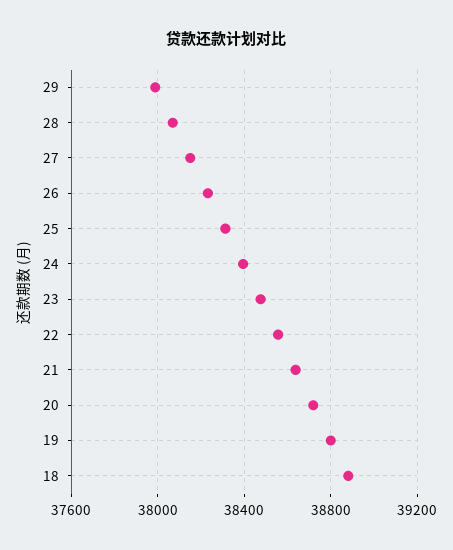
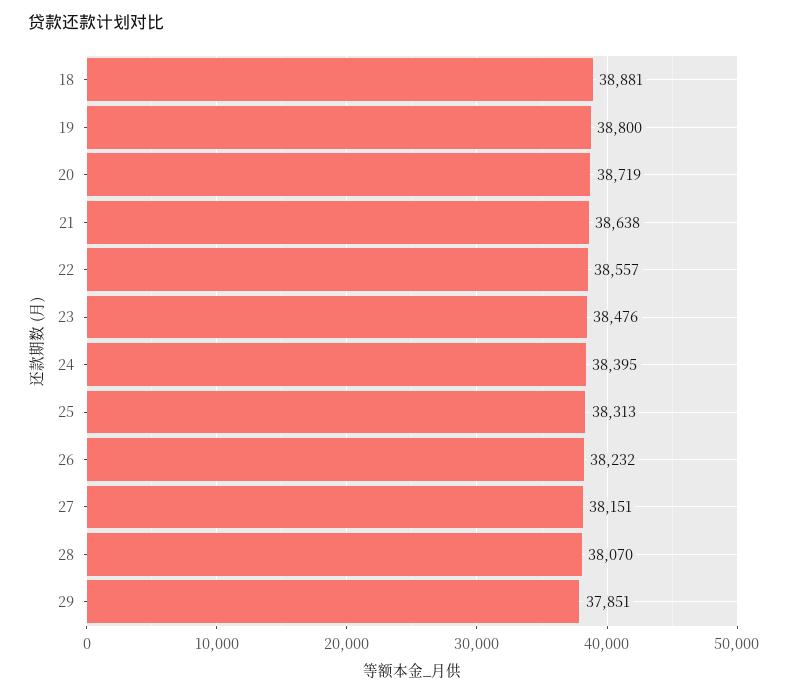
  {
-   "29": 38000,
+   "29": 37851,
    "28": 38070,
    "27": 38151,
    "26": 38232,
    "25": 38313,
    "24": 38395,
    "23": 38476,
    "22": 38557,
    "21": 38638,
    "20": 38719,
    "19": 38800,
    "18": 38881
  }

